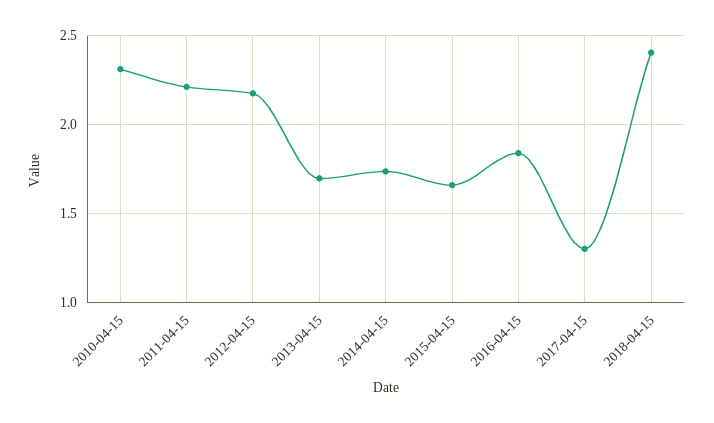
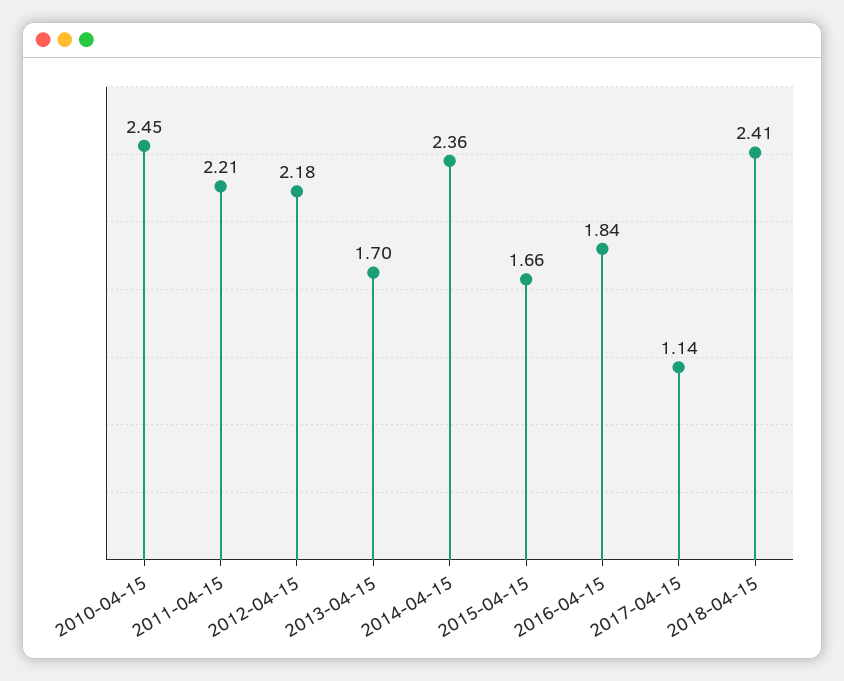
  {
-   "2010-04-15": 2.3,
+   "2010-04-15": 2.45,
    "2011-04-15": 2.21,
    "2012-04-15": 2.18,
    "2013-04-15": 1.7,
-   "2014-04-15": 1.75,
+   "2014-04-15": 2.36,
    "2015-04-15": 1.66,
    "2016-04-15": 1.84,
-   "2017-04-15": 1.3,
+   "2017-04-15": 1.14,
    "2018-04-15": 2.41
  }

